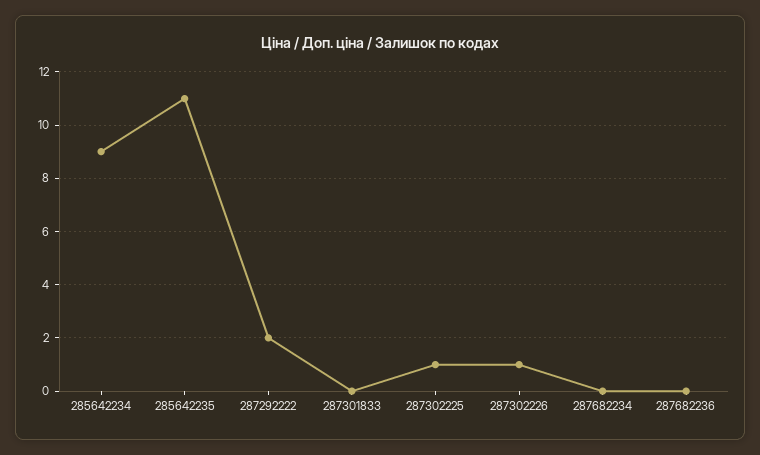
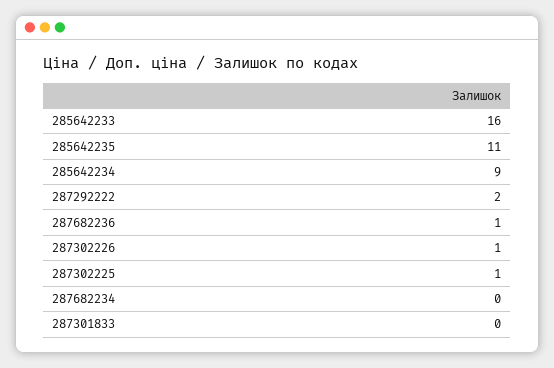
  {
    "285642234": 9,
    "285642235": 11,
    "287292222": 2,
    "287301833": 0,
    "287302225": 1,
    "287302226": 1,
    "287682234": 0,
-   "287682236": 0
+   "287682236": 1,
+   "285642233": 16
  }

